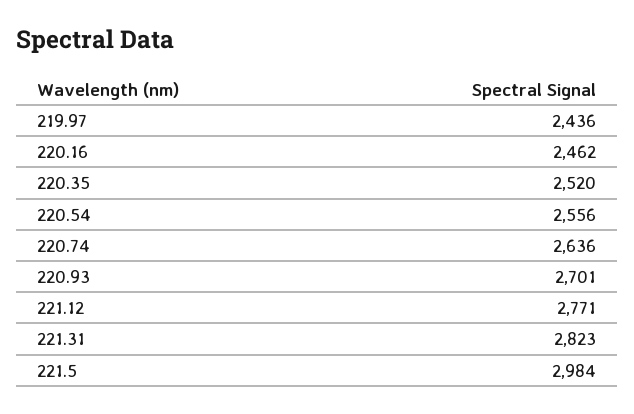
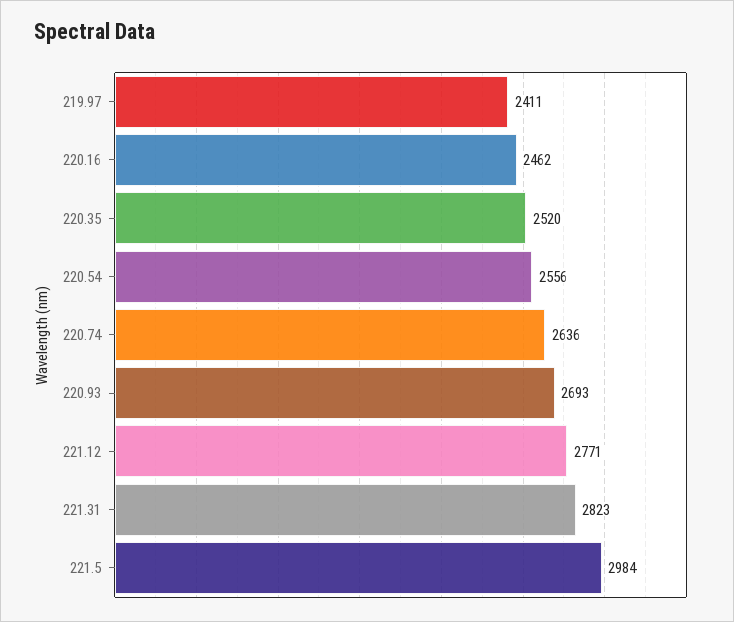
  {
-   "219.97": 2436,
+   "219.97": 2411,
    "220.16": 2462,
    "220.35": 2520,
    "220.54": 2556,
    "220.74": 2636,
-   "220.93": 2701,
+   "220.93": 2693,
    "221.12": 2771,
    "221.31": 2823,
    "221.5": 2984
  }

